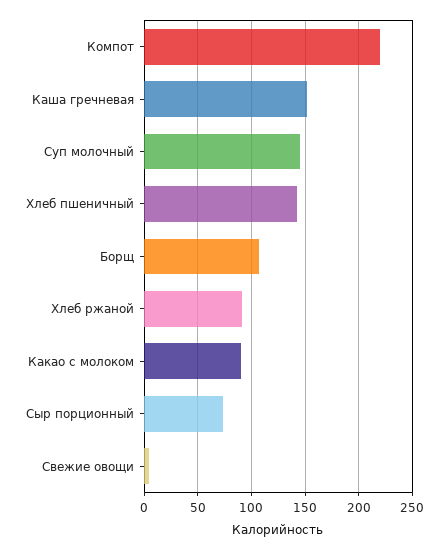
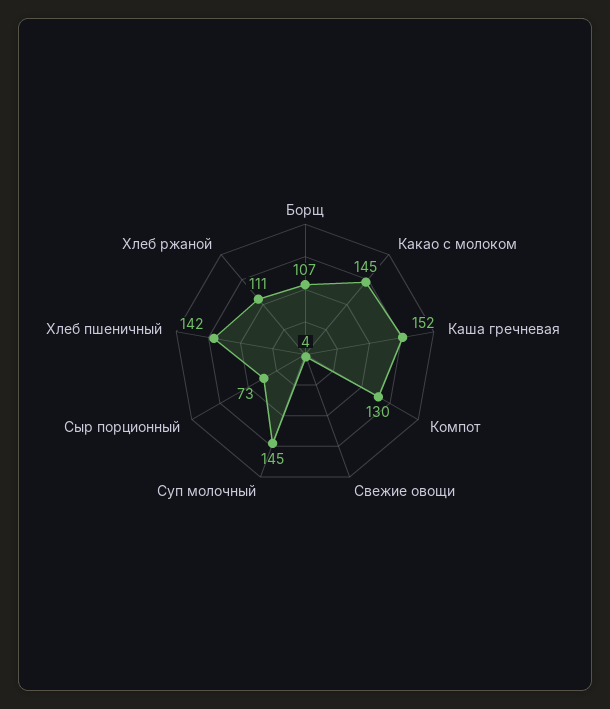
  {
-   "Компот": 220,
+   "Компот": 130,
    "Каша гречневая": 152,
    "Суп молочный": 145,
    "Хлеб пшеничный": 142,
    "Борщ": 107,
-   "Хлеб ржаной": 90,
+   "Хлеб ржаной": 111,
-   "Какао с молоком": 90,
+   "Какао с молоком": 145,
    "Сыр порционный": 73,
    "Свежие овощи": 4
  }

